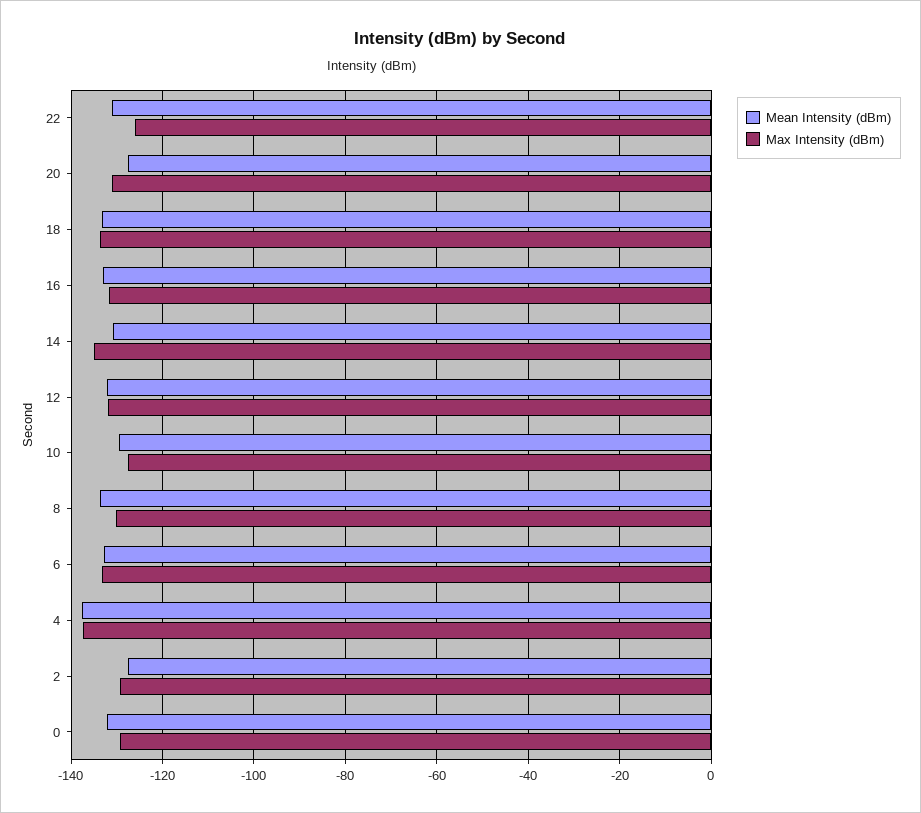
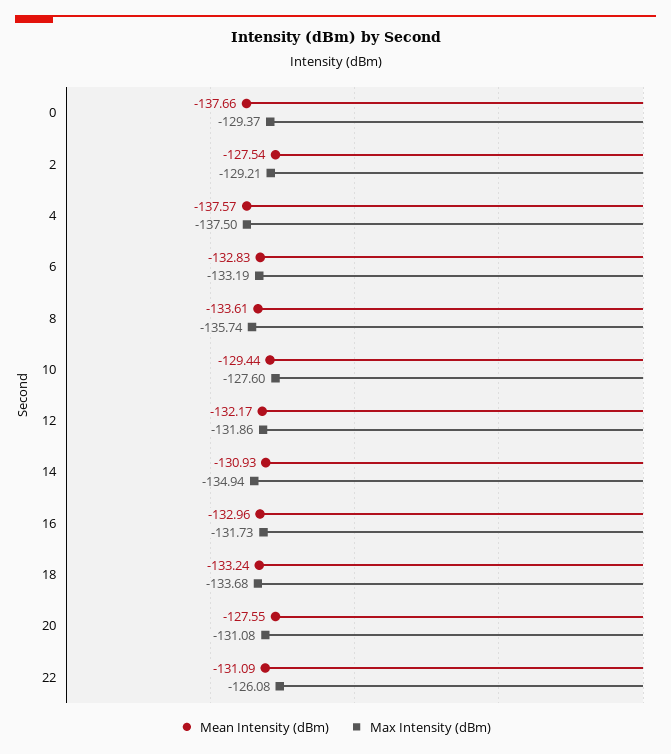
  {
    "Mean Intensity (dBm)": {
      "22": -131.09,
      "20": -127.55,
      "18": -133.24,
      "16": -132.96,
      "14": -130.93,
      "12": -132.17,
      "10": -129.44,
      "8": -133.61,
      "6": -132.83,
      "4": -137.57,
      "2": -127.54,
-     "0": -132
+     "0": -137.66
    },
    "Max Intensity (dBm)": {
      "22": -126.08,
      "20": -131.08,
      "18": -133.68,
      "16": -131.73,
      "14": -134.94,
      "12": -131.86,
      "10": -127.6,
-     "8": -130,
+     "8": -135.74,
      "6": -133.19,
      "4": -137.5,
      "2": -129.21,
      "0": -129.37
    }
  }

